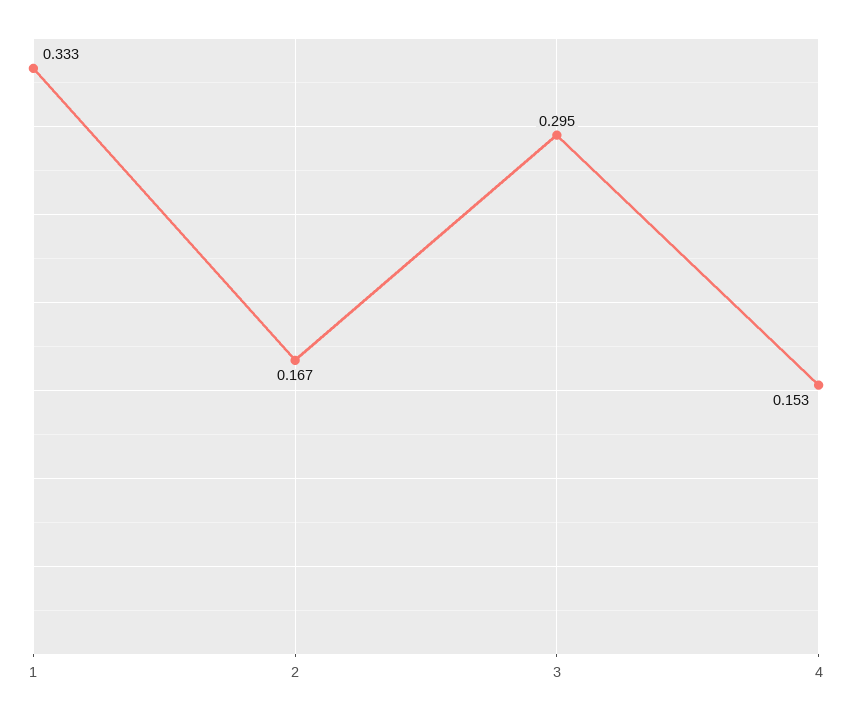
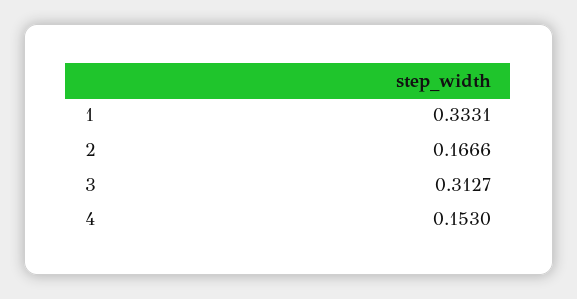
  {
    "1": 0.3331,
    "2": 0.1666,
-   "3": 0.295,
+   "3": 0.3127,
    "4": 0.153
  }

